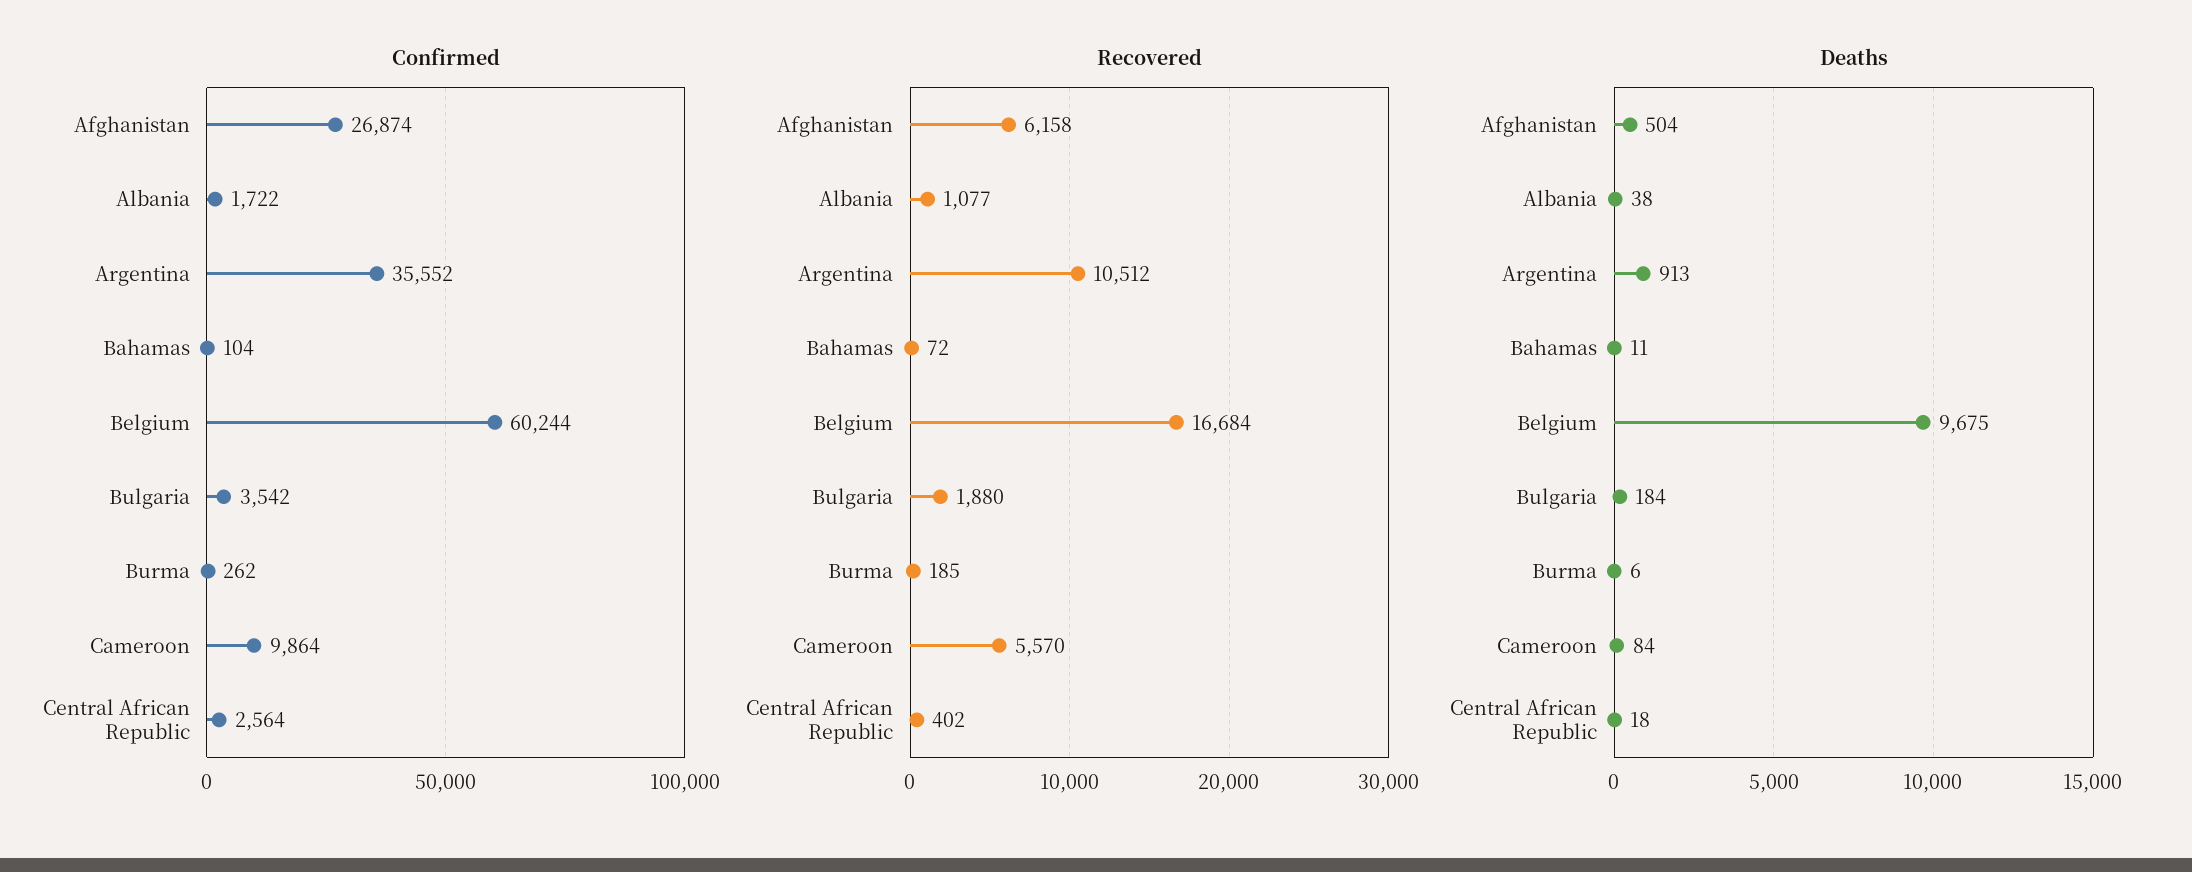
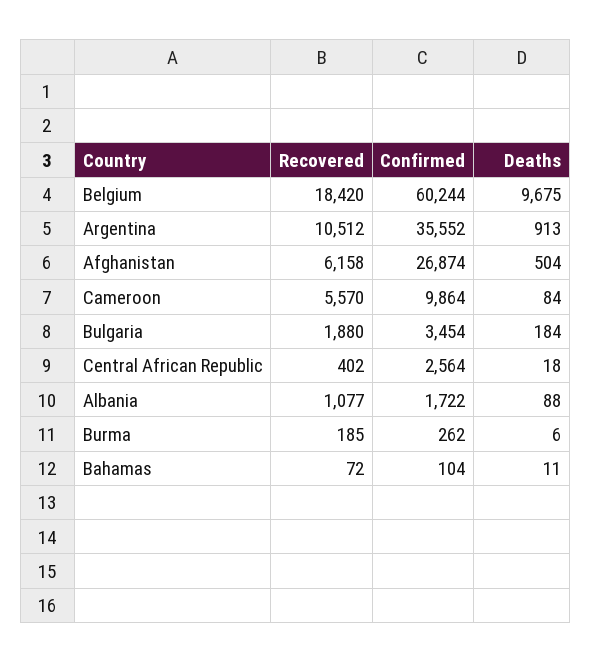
  {
    "Confirmed": {
      "Afghanistan": 26874,
      "Albania": 1722,
      "Argentina": 35552,
      "Bahamas": 104,
      "Belgium": 60244,
-     "Bulgaria": 3542,
+     "Bulgaria": 3454,
      "Burma": 262,
      "Cameroon": 9864,
      "Central African Republic": 2564
    },
    "Recovered": {
      "Afghanistan": 6158,
      "Albania": 1077,
      "Argentina": 10512,
      "Bahamas": 72,
-     "Belgium": 16684,
+     "Belgium": 18420,
      "Bulgaria": 1880,
      "Burma": 185,
      "Cameroon": 5570,
      "Central African Republic": 402
    },
    "Deaths": {
      "Afghanistan": 504,
-     "Albania": 38,
+     "Albania": 88,
      "Argentina": 913,
      "Bahamas": 11,
      "Belgium": 9675,
      "Bulgaria": 184,
      "Burma": 6,
      "Cameroon": 84,
      "Central African Republic": 18
    }
  }

